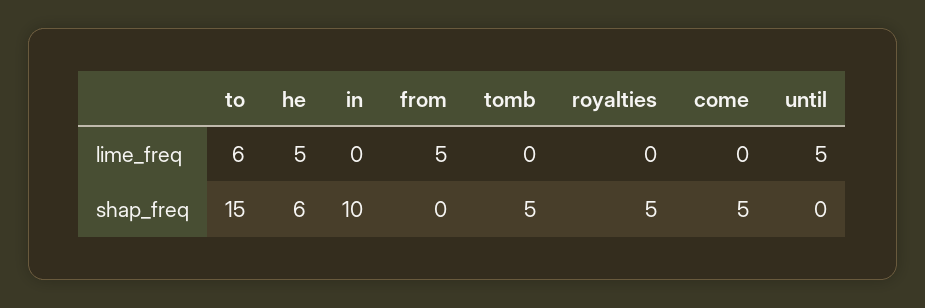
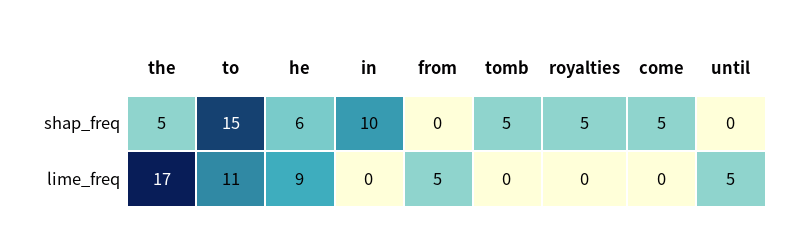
  {
    "to": {
-     "lime_freq": 6,
+     "lime_freq": 11,
      "shap_freq": 15
    },
    "he": {
-     "lime_freq": 5,
+     "lime_freq": 9,
      "shap_freq": 6
    },
    "in": {
      "lime_freq": 0,
      "shap_freq": 10
    },
    "from": {
      "lime_freq": 5,
      "shap_freq": 0
    },
    "tomb": {
      "lime_freq": 0,
      "shap_freq": 5
    },
    "royalties": {
      "lime_freq": 0,
      "shap_freq": 5
    },
    "come": {
      "lime_freq": 0,
      "shap_freq": 5
    },
    "until": {
      "lime_freq": 5,
      "shap_freq": 0
-   }
+   },
+   "the": {
+     "shap_freq": 5,
+     "lime_freq": 17
+   }
  }

